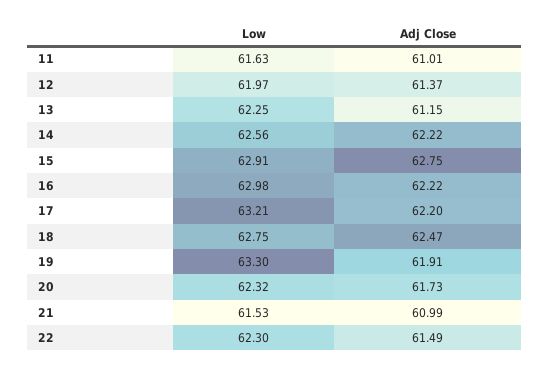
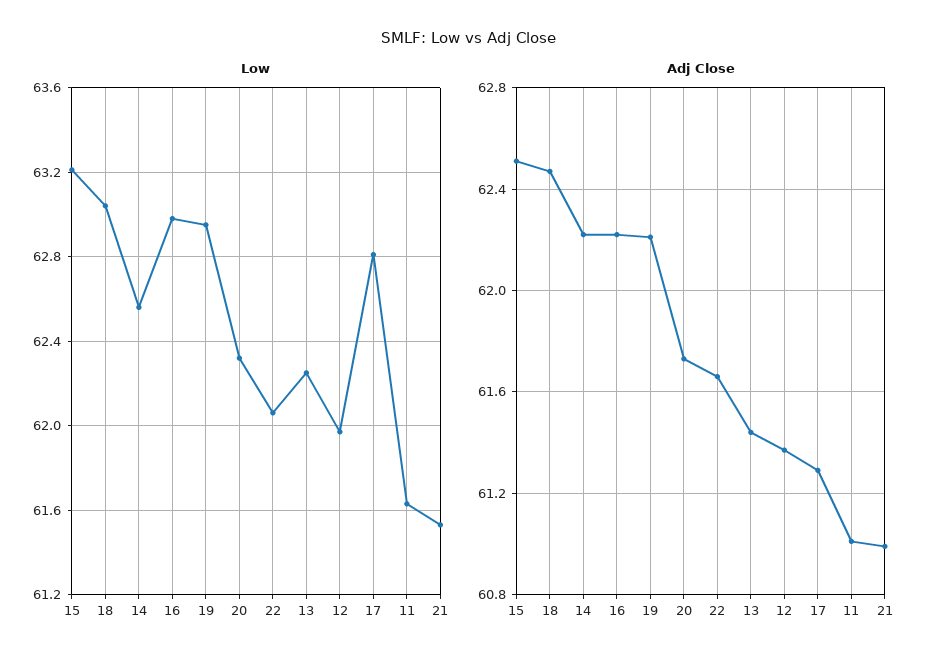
  {
    "Low": {
      "11": 61.63,
      "12": 61.97,
      "13": 62.25,
      "14": 62.56,
-     "15": 62.91,
+     "15": 63.2,
      "16": 62.98,
-     "17": 63.21,
+     "17": 62.8,
-     "18": 62.75,
+     "18": 63.05,
-     "19": 63.3,
+     "19": 62.95,
      "20": 62.32,
      "21": 61.53,
-     "22": 62.3
+     "22": 62.05
    },
    "Adj Close": {
      "11": 61.01,
      "12": 61.37,
-     "13": 61.15,
+     "13": 61.45,
      "14": 62.22,
-     "15": 62.75,
+     "15": 62.5,
      "16": 62.22,
-     "17": 62.2,
+     "17": 61.3,
      "18": 62.47,
-     "19": 61.91,
+     "19": 62.2,
      "20": 61.73,
      "21": 60.99,
-     "22": 61.49
+     "22": 61.65
    }
  }

